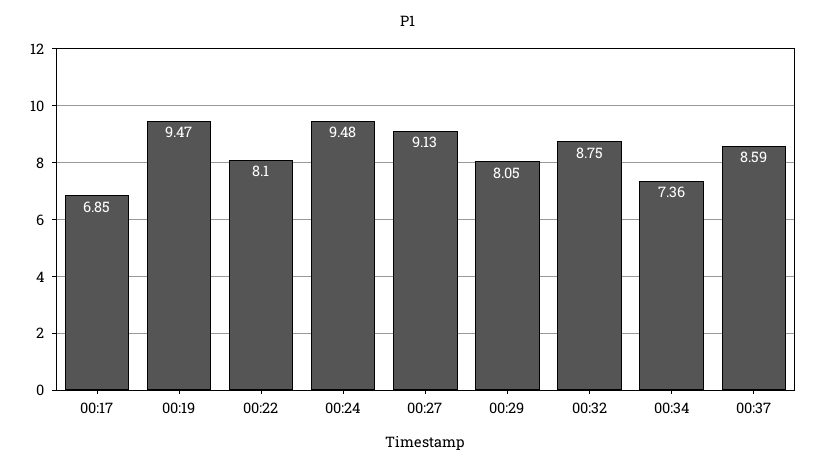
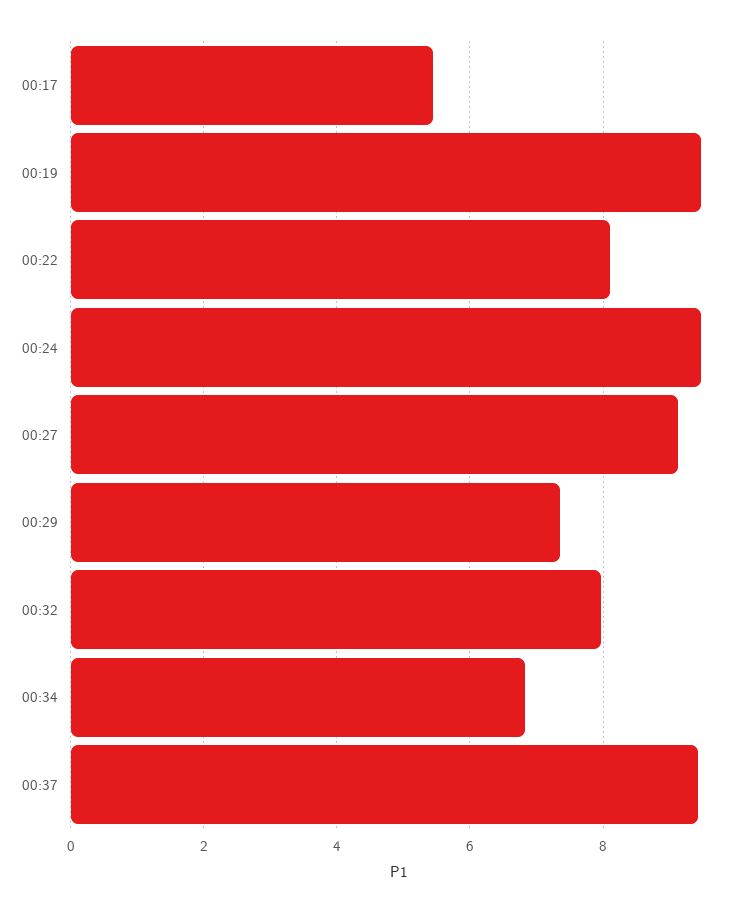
  {
-   "00:17": 6.85,
+   "00:17": 5.4,
    "00:19": 9.47,
    "00:22": 8.1,
    "00:24": 9.48,
    "00:27": 9.13,
-   "00:29": 8.05,
+   "00:29": 7.4,
-   "00:32": 8.75,
+   "00:32": 8,
-   "00:34": 7.36,
+   "00:34": 6.8,
-   "00:37": 8.59
+   "00:37": 9.4
  }

